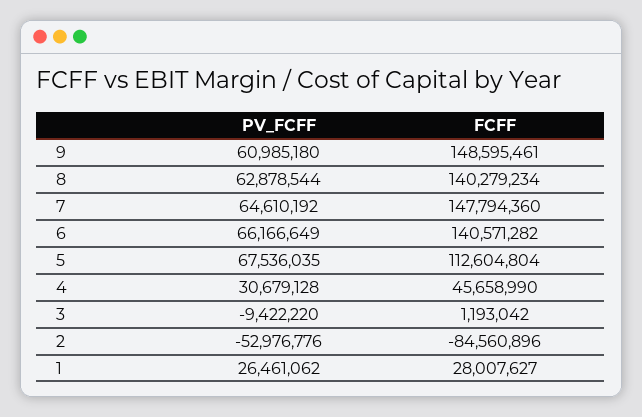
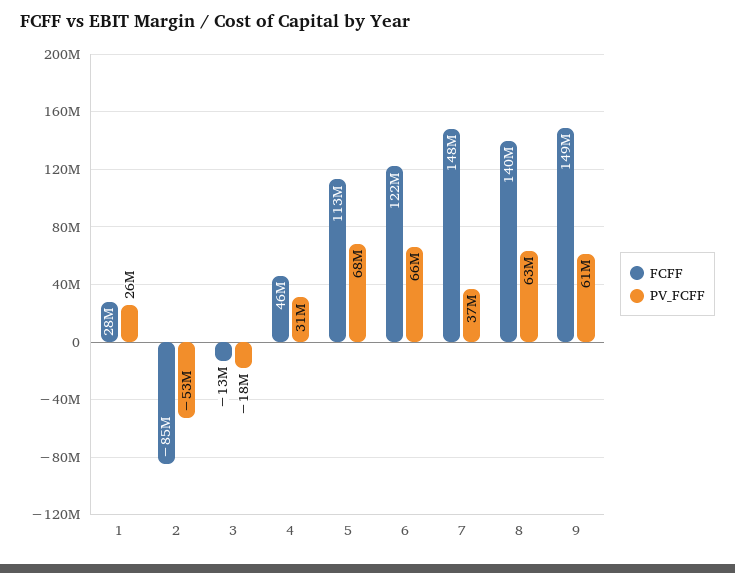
  {
    "PV_FCFF": {
      "9": 60985180,
      "8": 62878544,
-     "7": 64610192,
+     "7": 37000000,
      "6": 66166649,
      "5": 67536035,
      "4": 30679128,
-     "3": -9422220,
+     "3": -18000000,
      "2": -52976776,
      "1": 26461062
    },
    "FCFF": {
      "9": 148595461,
      "8": 140279234,
      "7": 147794360,
-     "6": 140571282,
+     "6": 122000000,
      "5": 112604804,
      "4": 45658990,
-     "3": 1193042,
+     "3": -13000000,
      "2": -84560896,
      "1": 28007627
    }
  }

